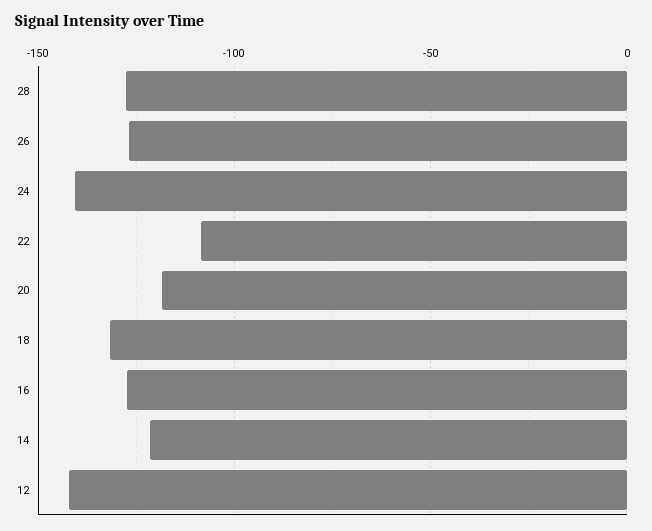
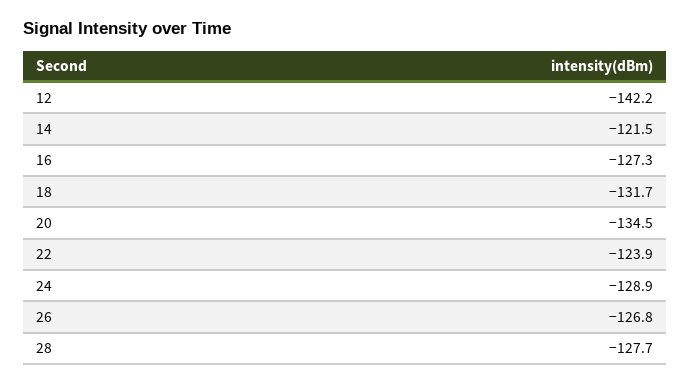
  {
    "28": -127.7,
    "26": -126.8,
-   "24": -140,
+   "24": -128.9,
-   "22": -110,
+   "22": -123.9,
-   "20": -120,
+   "20": -134.5,
    "18": -131.7,
    "16": -127.3,
    "14": -121.5,
    "12": -142.2
  }

